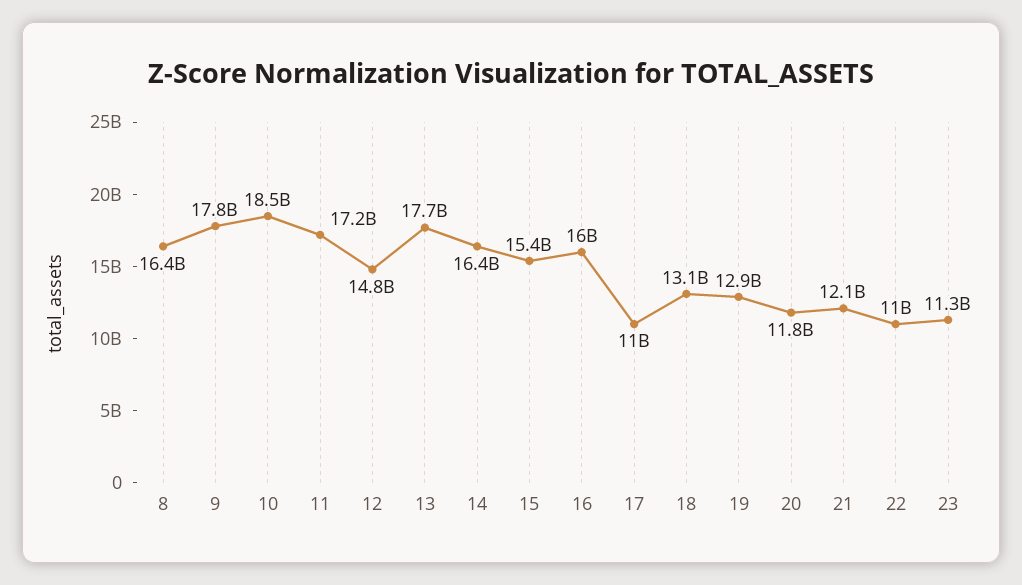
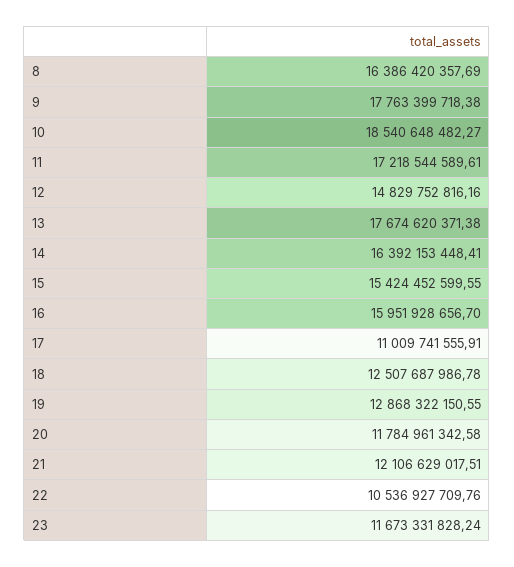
  {
    "8": 16386420357.69,
    "9": 17763399718.38,
    "10": 18540648482.27,
    "11": 17218544589.61,
    "12": 14829752816.16,
    "13": 17674620371.38,
    "14": 16392153448.41,
    "15": 15424452599.55,
    "16": 15951928656.7,
    "17": 11009741555.91,
-   "18": 13100000000,
+   "18": 12507687986.78,
    "19": 12868322150.55,
    "20": 11784961342.58,
    "21": 12106629017.51,
-   "22": 11000000000,
+   "22": 10536927709.76,
-   "23": 11300000000
+   "23": 11673331828.24
  }

